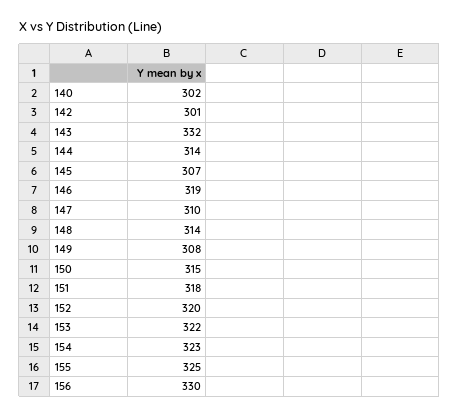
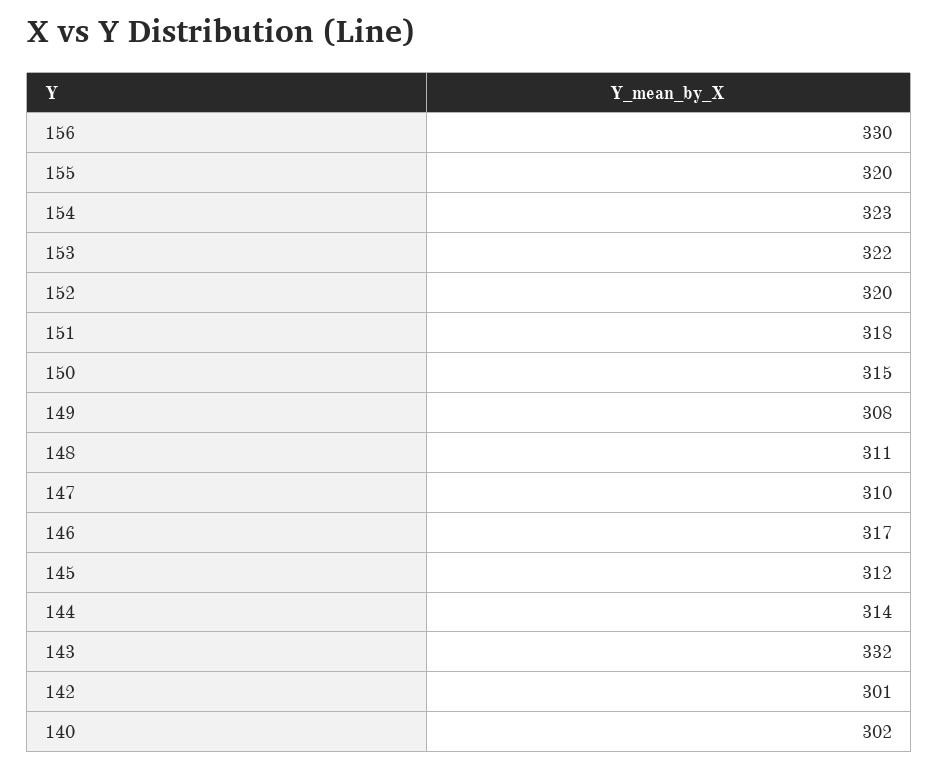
  {
    "140": 302,
    "142": 301,
    "143": 332,
    "144": 314,
-   "145": 307,
+   "145": 312,
-   "146": 319,
+   "146": 317,
    "147": 310,
-   "148": 314,
+   "148": 311,
    "149": 308,
    "150": 315,
    "151": 318,
    "152": 320,
    "153": 322,
    "154": 323,
-   "155": 325,
+   "155": 320,
    "156": 330
  }

